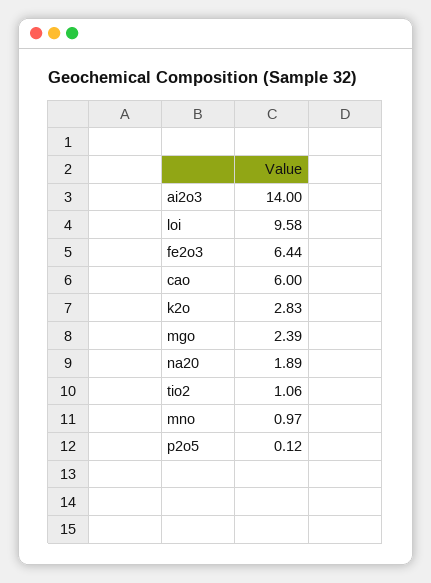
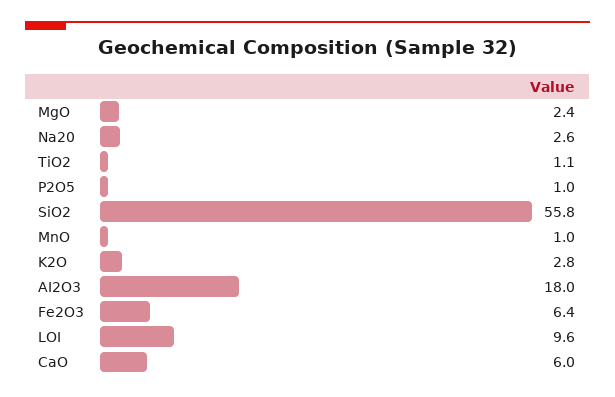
  {
-   "ai2o3": 14,
+   "ai2o3": 18,
    "loi": 9.58,
    "fe2o3": 6.44,
    "cao": 6,
    "k2o": 2.83,
    "mgo": 2.39,
-   "na20": 1.89,
+   "na20": 2.6,
    "tio2": 1.06,
    "mno": 0.97,
-   "p2o5": 0.12
+   "p2o5": 1,
+   "SiO2": 55.8
  }

